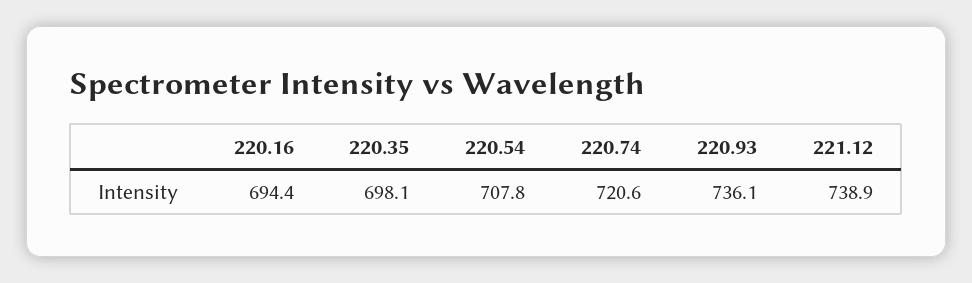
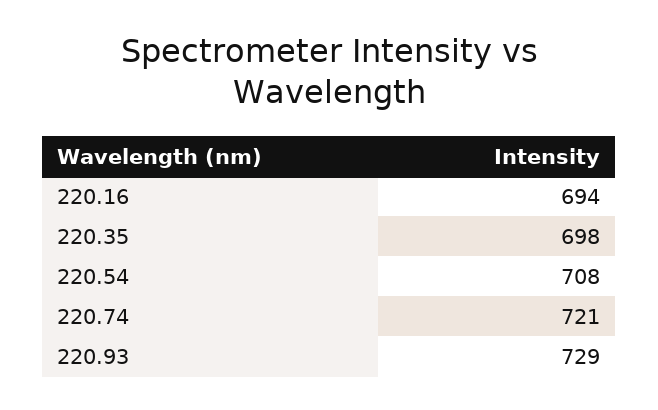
  {
    "220.16": 694.4,
    "220.35": 698.1,
    "220.54": 707.8,
    "220.74": 720.6,
-   "220.93": 736.1,
+   "220.93": 729
-   "221.12": 738.9
  }

